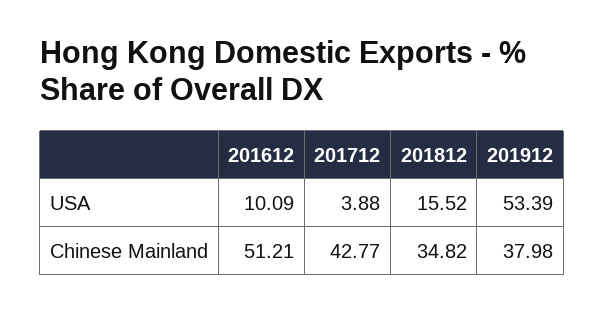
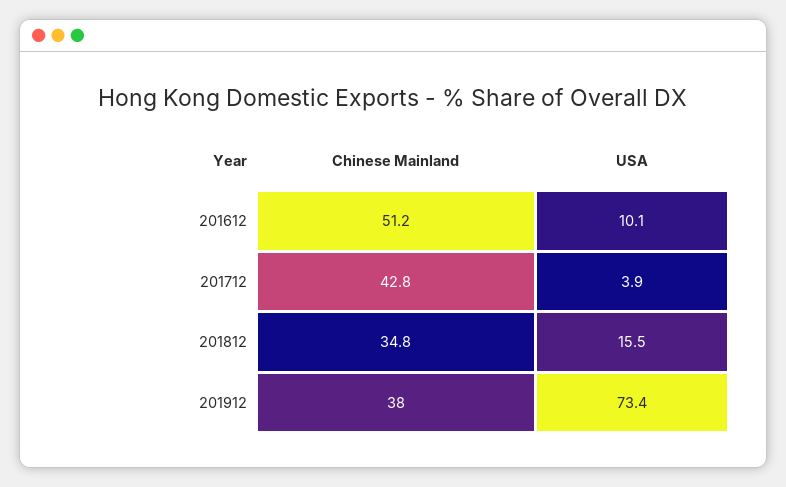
  {
    "201612": {
      "USA": 10.09,
      "Chinese Mainland": 51.21
    },
    "201712": {
      "USA": 3.88,
      "Chinese Mainland": 42.77
    },
    "201812": {
      "USA": 15.52,
      "Chinese Mainland": 34.82
    },
    "201912": {
-     "USA": 53.39,
+     "USA": 73.4,
      "Chinese Mainland": 37.98
    }
  }

